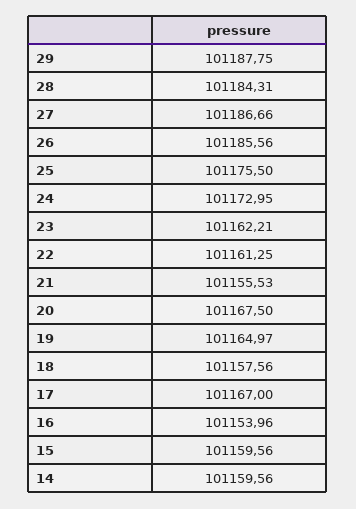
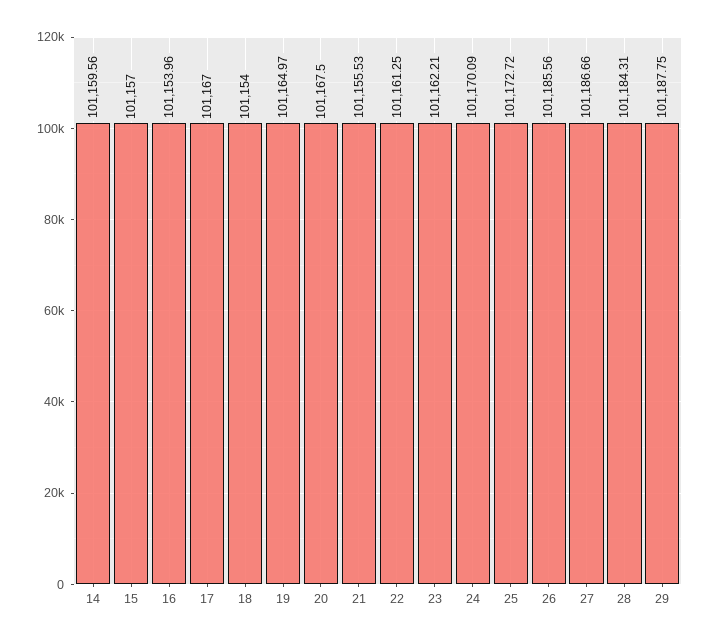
  {
    "29": 101187.75,
    "28": 101184.31,
    "27": 101186.66,
    "26": 101185.56,
-   "25": 101175.5,
+   "25": 101172.72,
-   "24": 101172.95,
+   "24": 101170.09,
    "23": 101162.21,
    "22": 101161.25,
    "21": 101155.53,
    "20": 101167.5,
    "19": 101164.97,
-   "18": 101157.56,
+   "18": 101154,
    "17": 101167,
    "16": 101153.96,
-   "15": 101159.56,
+   "15": 101157,
    "14": 101159.56
  }

